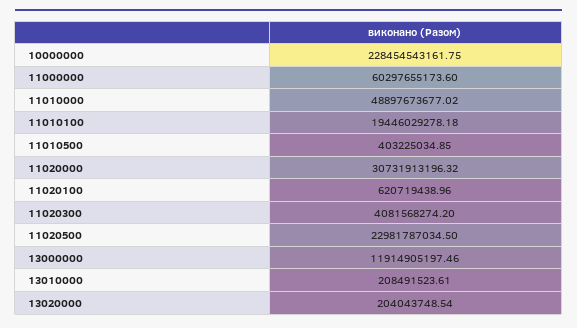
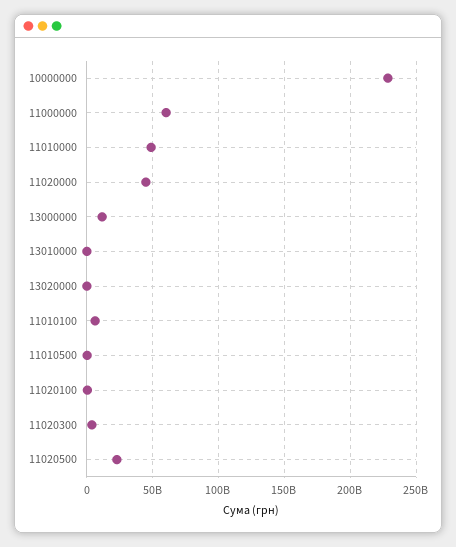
  {
    "10000000": 228454543161.75,
    "11000000": 60297655173.6,
    "11010000": 48897673677.02,
-   "11010100": 19446029278.18,
+   "11010100": 5000000000,
    "11010500": 403225034.85,
-   "11020000": 30731913196.32,
+   "11020000": 45000000000,
    "11020100": 620719438.96,
    "11020300": 4081568274.2,
    "11020500": 22981787034.5,
    "13000000": 11914905197.46,
    "13010000": 208491523.61,
    "13020000": 204043748.54
  }

